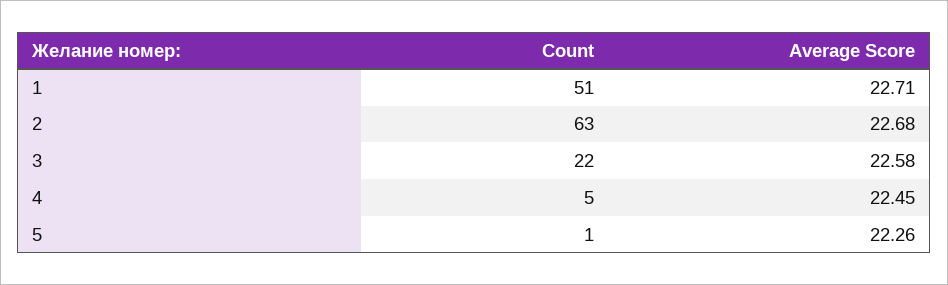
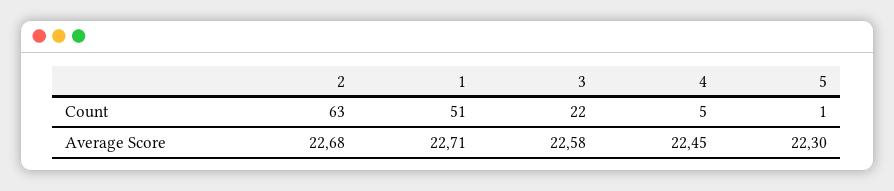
  {
    "Count": {
      "1": 51,
      "2": 63,
      "3": 22,
      "4": 5,
      "5": 1
    },
    "Average Score": {
      "1": 22.71,
      "2": 22.68,
      "3": 22.58,
      "4": 22.45,
-     "5": 22.26
+     "5": 22.3
    }
  }

